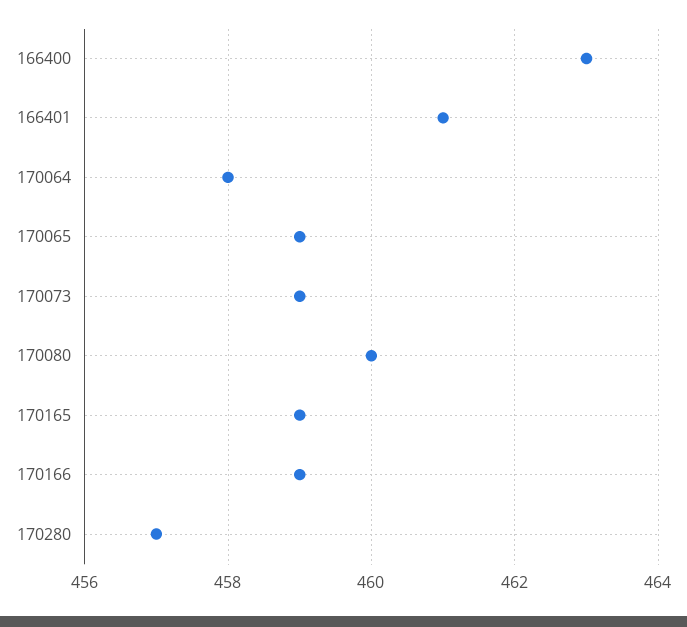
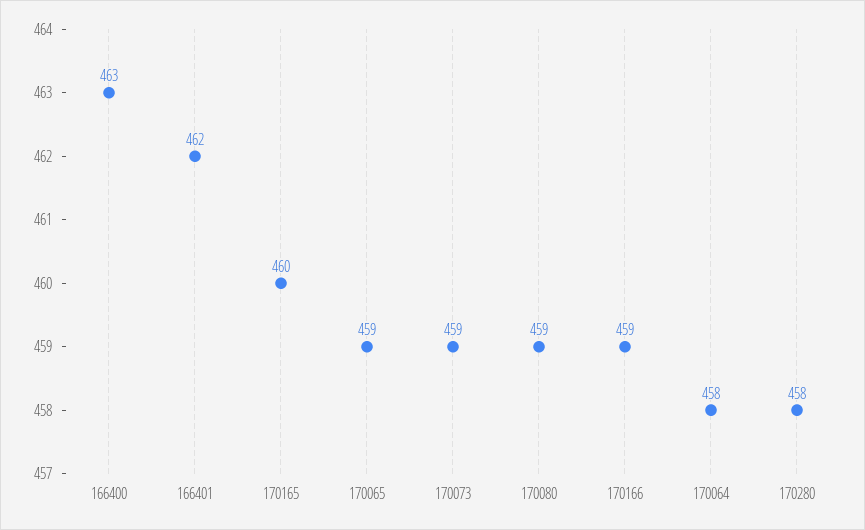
  {
    "166400": 463,
-   "166401": 461,
+   "166401": 462,
    "170064": 458,
    "170065": 459,
    "170073": 459,
-   "170080": 460,
+   "170080": 459,
-   "170165": 459,
+   "170165": 460,
    "170166": 459,
-   "170280": 457
+   "170280": 458
  }

